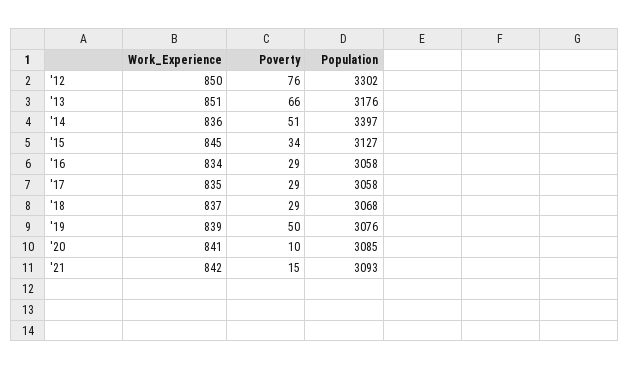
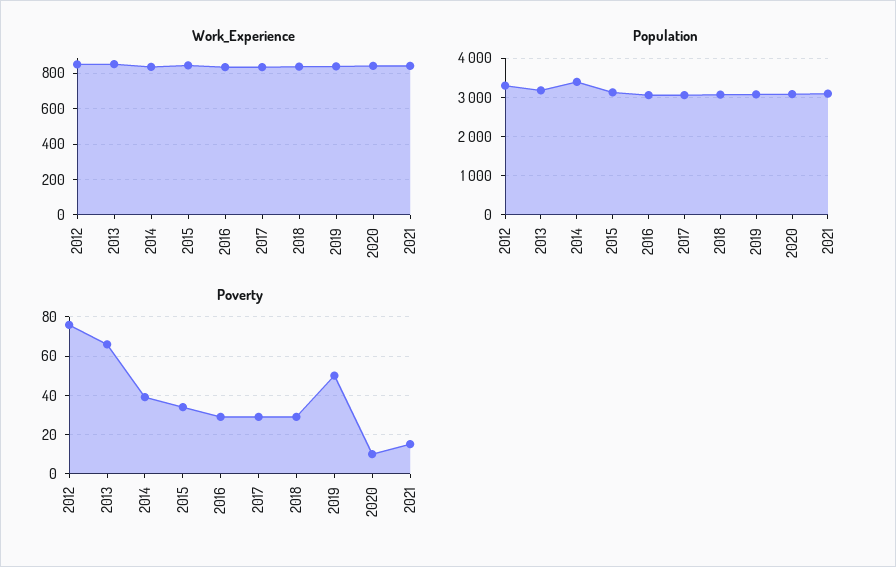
  {
    "Work_Experience": {
      "'12": 850,
      "'13": 851,
      "'14": 836,
      "'15": 845,
      "'16": 834,
      "'17": 835,
      "'18": 837,
      "'19": 839,
      "'20": 841,
      "'21": 842
    },
    "Poverty": {
      "'12": 76,
      "'13": 66,
-     "'14": 51,
+     "'14": 40,
      "'15": 34,
      "'16": 29,
      "'17": 29,
      "'18": 29,
      "'19": 50,
      "'20": 10,
      "'21": 15
    },
    "Population": {
      "'12": 3302,
      "'13": 3176,
      "'14": 3397,
      "'15": 3127,
      "'16": 3058,
      "'17": 3058,
      "'18": 3068,
      "'19": 3076,
      "'20": 3085,
      "'21": 3093
    }
  }

